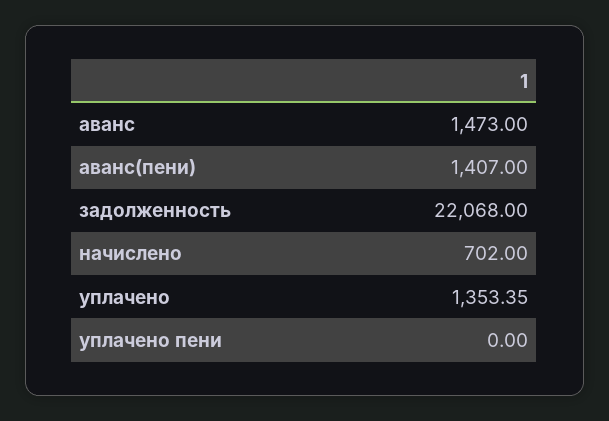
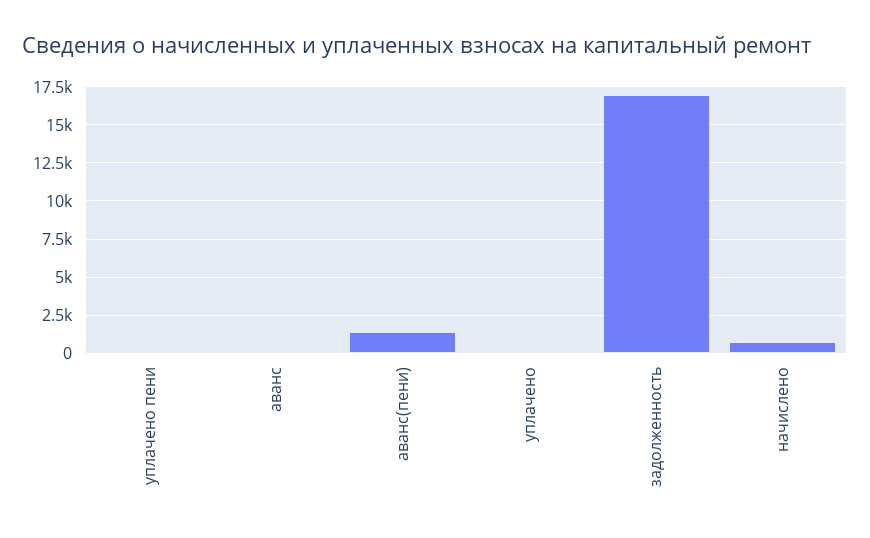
  {
-   "аванс": 1473,
+   "аванс": 0,
    "аванс(пени)": 1407,
-   "задолженность": 22068,
+   "задолженность": 17000,
    "начислено": 702,
-   "уплачено": 1353.35,
+   "уплачено": 0,
    "уплачено пени": 0
  }

